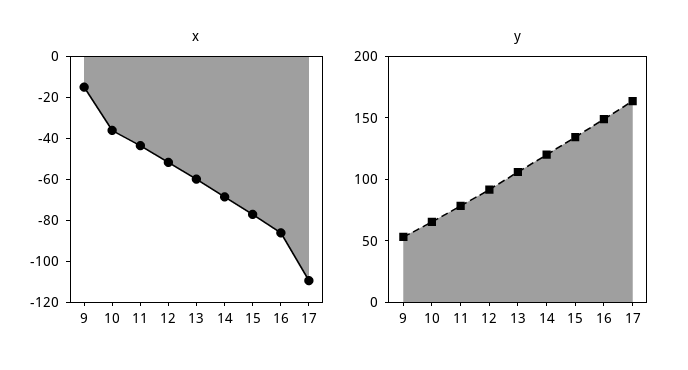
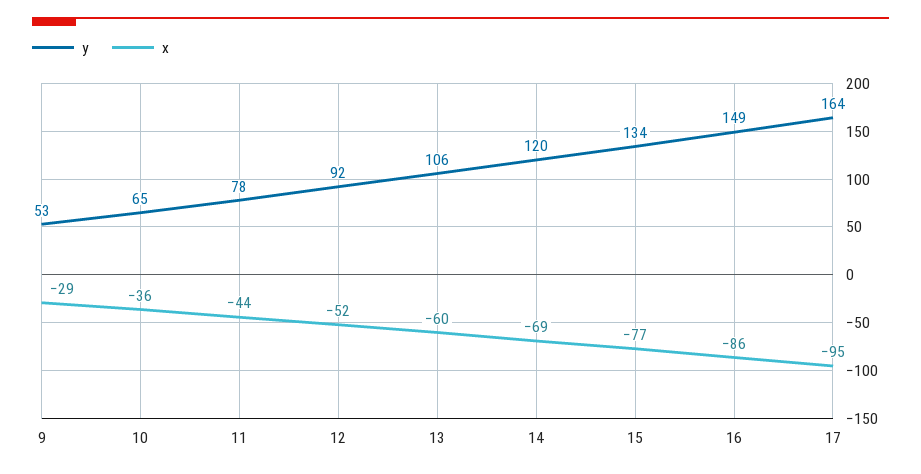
  {
    "x": {
-     "9": -15,
+     "9": -29,
      "10": -36,
      "11": -44,
      "12": -52,
      "13": -60,
      "14": -69,
      "15": -77,
      "16": -86,
-     "17": -110
+     "17": -95
    },
    "y": {
      "9": 53,
      "10": 65,
      "11": 78,
      "12": 92,
      "13": 106,
      "14": 120,
      "15": 134,
      "16": 149,
      "17": 164
    }
  }

